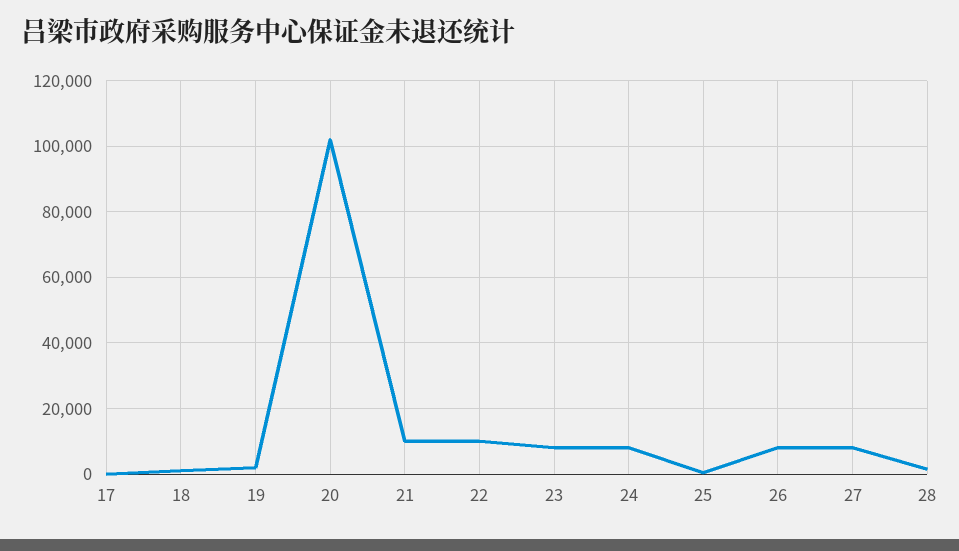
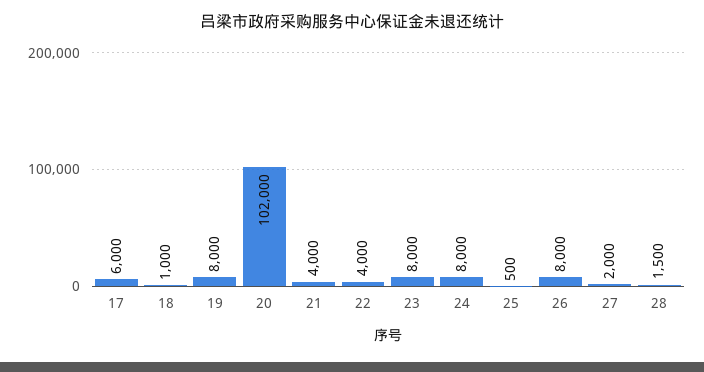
  {
-   "17": 0,
+   "17": 6000,
    "18": 1000,
-   "19": 2000,
+   "19": 8000,
    "20": 102000,
-   "21": 10000,
+   "21": 4000,
-   "22": 10000,
+   "22": 4000,
    "23": 8000,
    "24": 8000,
    "25": 500,
    "26": 8000,
-   "27": 8000,
+   "27": 2000,
    "28": 1500
  }

